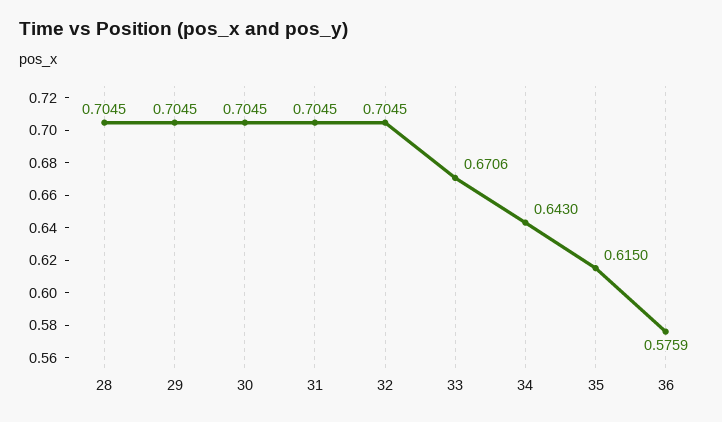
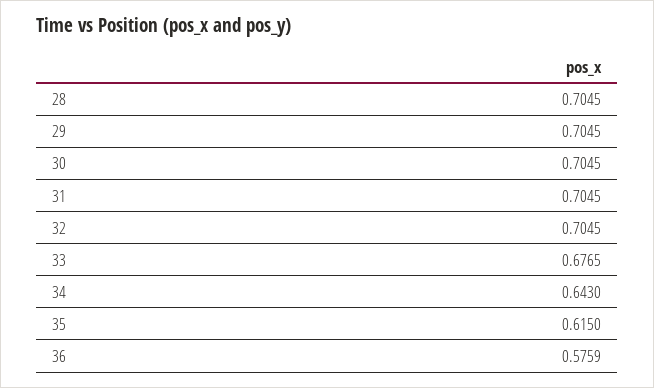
  {
    "28": 0.7045,
    "29": 0.7045,
    "30": 0.7045,
    "31": 0.7045,
    "32": 0.7045,
-   "33": 0.6706,
+   "33": 0.6765,
    "34": 0.643,
    "35": 0.615,
    "36": 0.5759
  }

